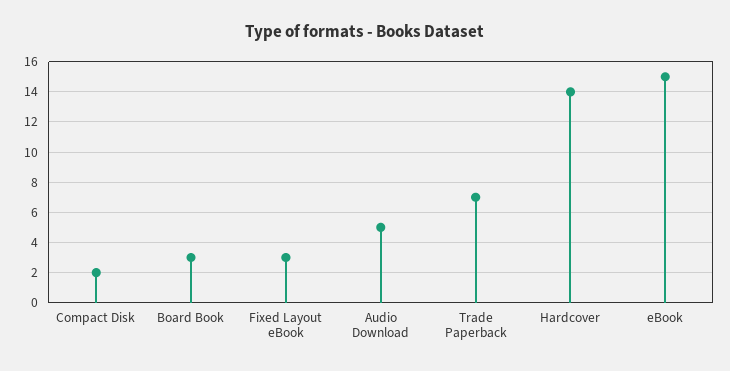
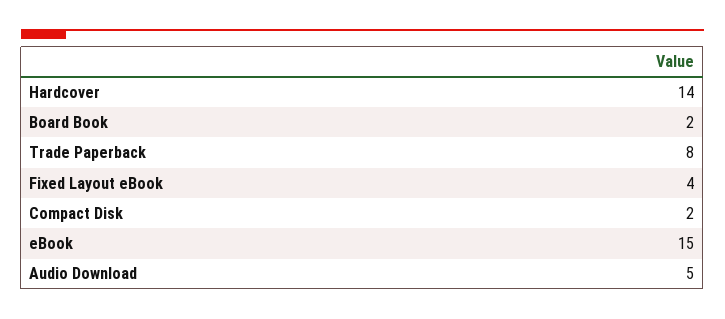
  {
    "Compact Disk": 2,
-   "Board Book": 3,
+   "Board Book": 2,
-   "Fixed Layout eBook": 3,
+   "Fixed Layout eBook": 4,
    "Audio Download": 5,
-   "Trade Paperback": 7,
+   "Trade Paperback": 8,
    "Hardcover": 14,
    "eBook": 15
  }

